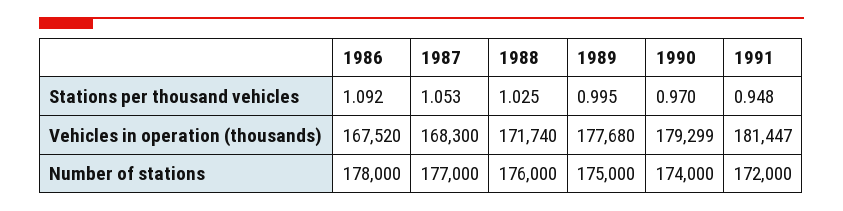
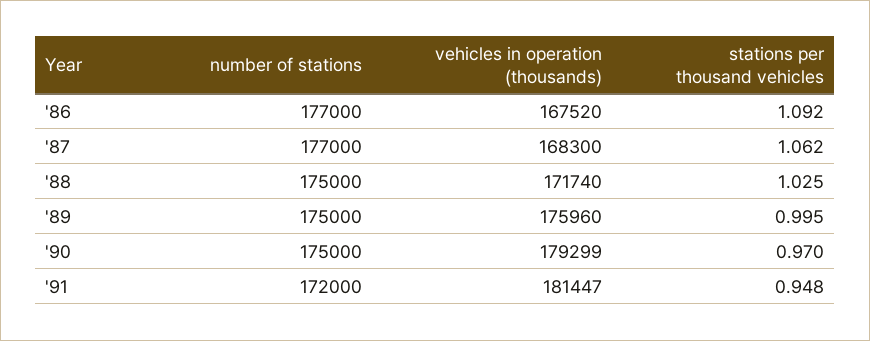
  {
    "1986": {
      "Stations per thousand vehicles": 1.092,
      "Vehicles in operation (thousands)": 167520,
-     "Number of stations": 178000
+     "Number of stations": 177000
    },
    "1987": {
-     "Stations per thousand vehicles": 1.053,
+     "Stations per thousand vehicles": 1.062,
      "Vehicles in operation (thousands)": 168300,
      "Number of stations": 177000
    },
    "1988": {
      "Stations per thousand vehicles": 1.025,
      "Vehicles in operation (thousands)": 171740,
-     "Number of stations": 176000
+     "Number of stations": 175000
    },
    "1989": {
      "Stations per thousand vehicles": 0.995,
-     "Vehicles in operation (thousands)": 177680,
+     "Vehicles in operation (thousands)": 175960,
      "Number of stations": 175000
    },
    "1990": {
      "Stations per thousand vehicles": 0.97,
      "Vehicles in operation (thousands)": 179299,
-     "Number of stations": 174000
+     "Number of stations": 175000
    },
    "1991": {
      "Stations per thousand vehicles": 0.948,
      "Vehicles in operation (thousands)": 181447,
      "Number of stations": 172000
    }
  }

